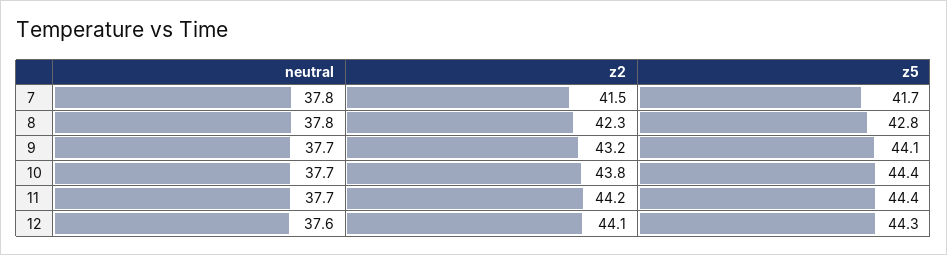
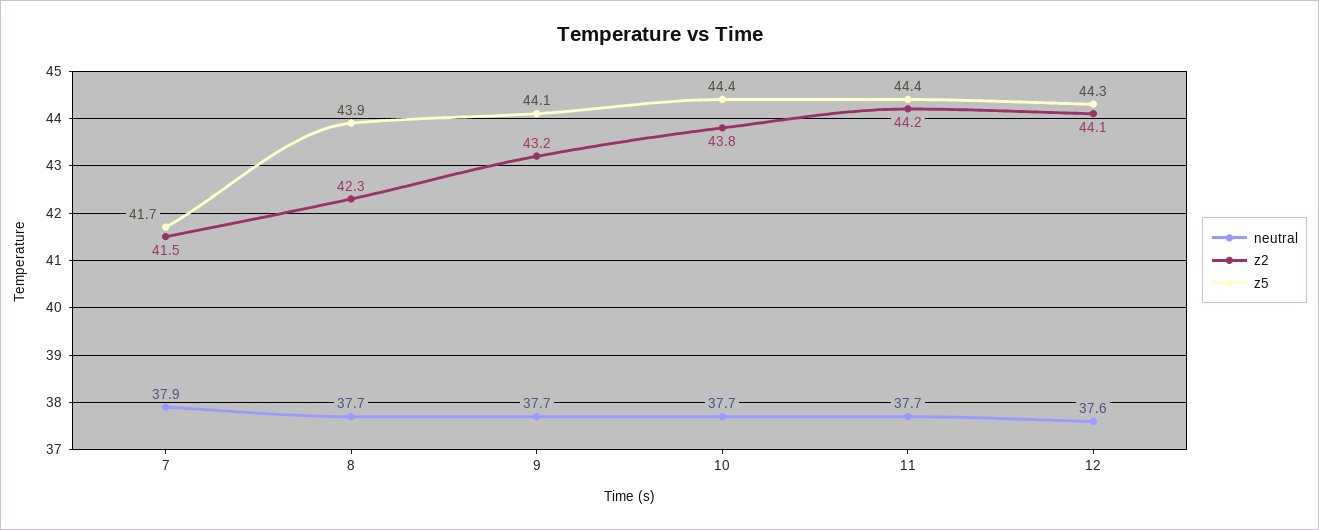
  {
    "neutral": {
-     "7": 37.8,
+     "7": 37.9,
-     "8": 37.8,
+     "8": 37.7,
      "9": 37.7,
      "10": 37.7,
      "11": 37.7,
      "12": 37.6
    },
    "z2": {
      "7": 41.5,
      "8": 42.3,
      "9": 43.2,
      "10": 43.8,
      "11": 44.2,
      "12": 44.1
    },
    "z5": {
      "7": 41.7,
-     "8": 42.8,
+     "8": 43.9,
      "9": 44.1,
      "10": 44.4,
      "11": 44.4,
      "12": 44.3
    }
  }

